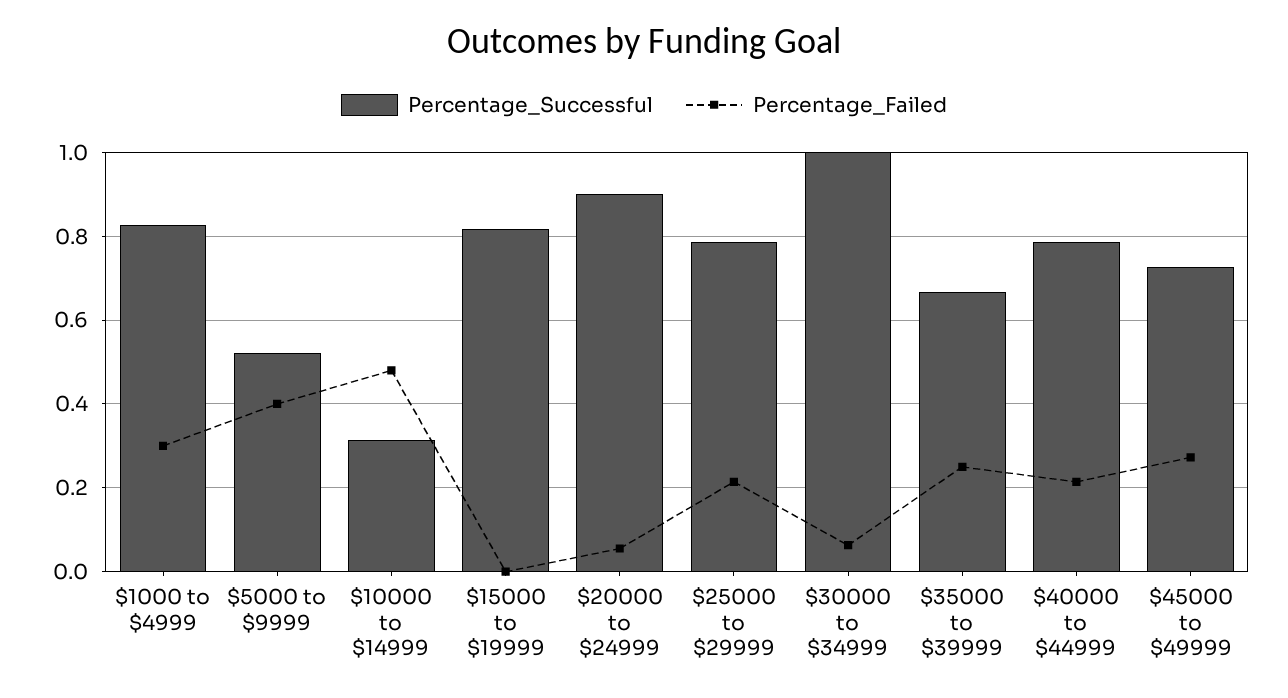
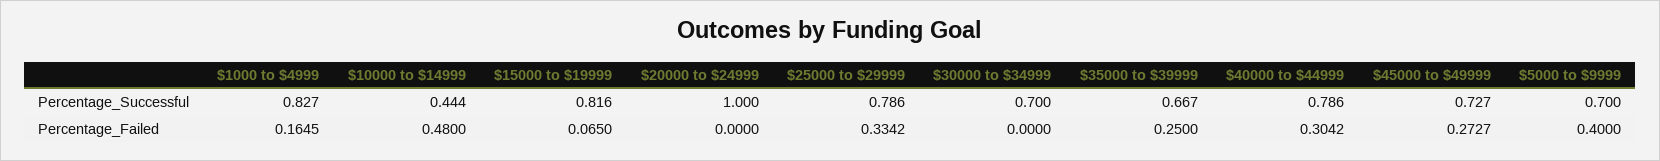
  {
    "Percentage_Successful": {
      "$1000 to $4999": 0.827,
-     "$5000 to $9999": 0.52,
+     "$5000 to $9999": 0.7,
-     "$10000 to $14999": 0.32,
+     "$10000 to $14999": 0.444,
      "$15000 to $19999": 0.816,
-     "$20000 to $24999": 0.9,
+     "$20000 to $24999": 1,
      "$25000 to $29999": 0.786,
-     "$30000 to $34999": 1,
+     "$30000 to $34999": 0.7,
      "$35000 to $39999": 0.667,
      "$40000 to $44999": 0.786,
      "$45000 to $49999": 0.727
    },
    "Percentage_Failed": {
-     "$1000 to $4999": 0.3,
+     "$1000 to $4999": 0.1645,
      "$5000 to $9999": 0.4,
      "$10000 to $14999": 0.48,
-     "$15000 to $19999": 0,
+     "$15000 to $19999": 0.065,
-     "$20000 to $24999": 0.06,
+     "$20000 to $24999": 0,
-     "$25000 to $29999": 0.22,
+     "$25000 to $29999": 0.3342,
-     "$30000 to $34999": 0.06,
+     "$30000 to $34999": 0,
      "$35000 to $39999": 0.25,
-     "$40000 to $44999": 0.22,
+     "$40000 to $44999": 0.3042,
      "$45000 to $49999": 0.2727
    }
  }

